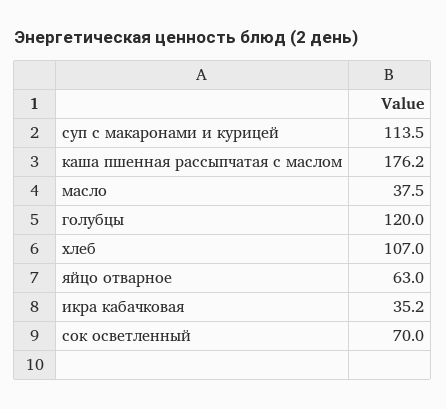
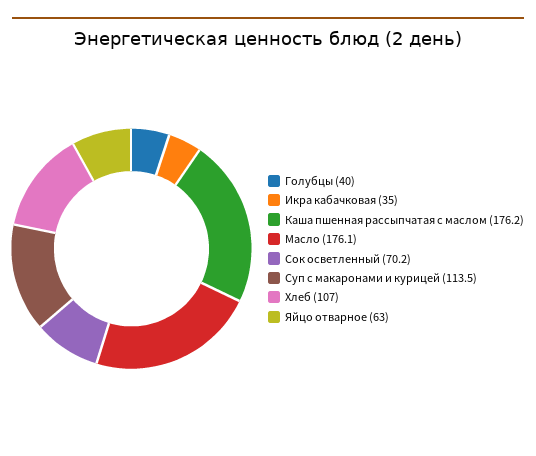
  {
    "суп с макаронами и курицей": 113.5,
    "каша пшенная рассыпчатая с маслом": 176.2,
-   "масло": 37.5,
+   "масло": 176.1,
-   "голубцы": 120,
+   "голубцы": 40,
    "хлеб": 107,
    "яйцо отварное": 63,
-   "икра кабачковая": 35.2,
+   "икра кабачковая": 35,
-   "сок осветленный": 70
+   "сок осветленный": 70.2
  }

